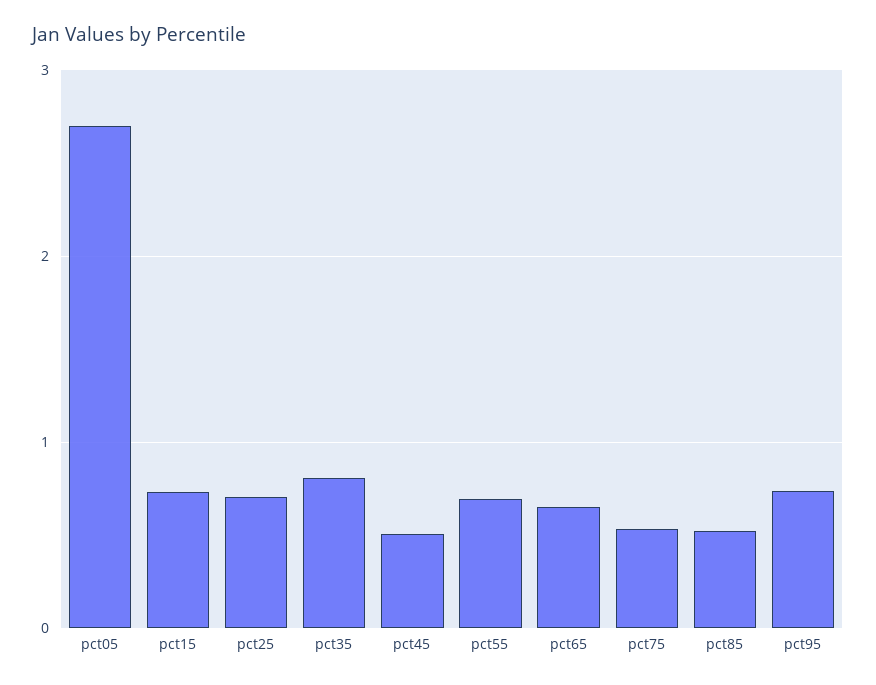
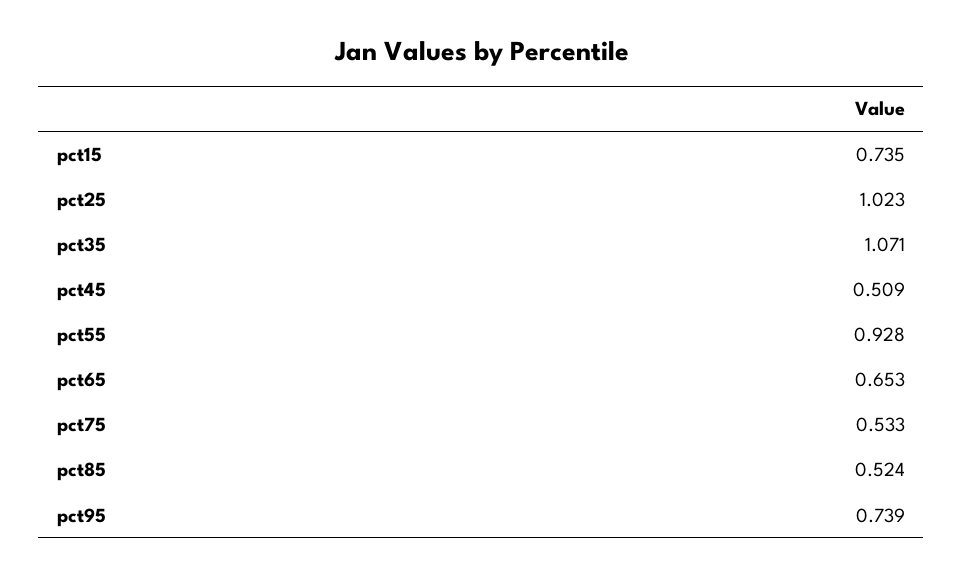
  {
-   "pct05": 2.7,
    "pct15": 0.735,
-   "pct25": 0.7,
+   "pct25": 1.023,
-   "pct35": 0.8,
+   "pct35": 1.071,
    "pct45": 0.509,
-   "pct55": 0.7,
+   "pct55": 0.928,
    "pct65": 0.653,
    "pct75": 0.533,
    "pct85": 0.524,
    "pct95": 0.739
  }

